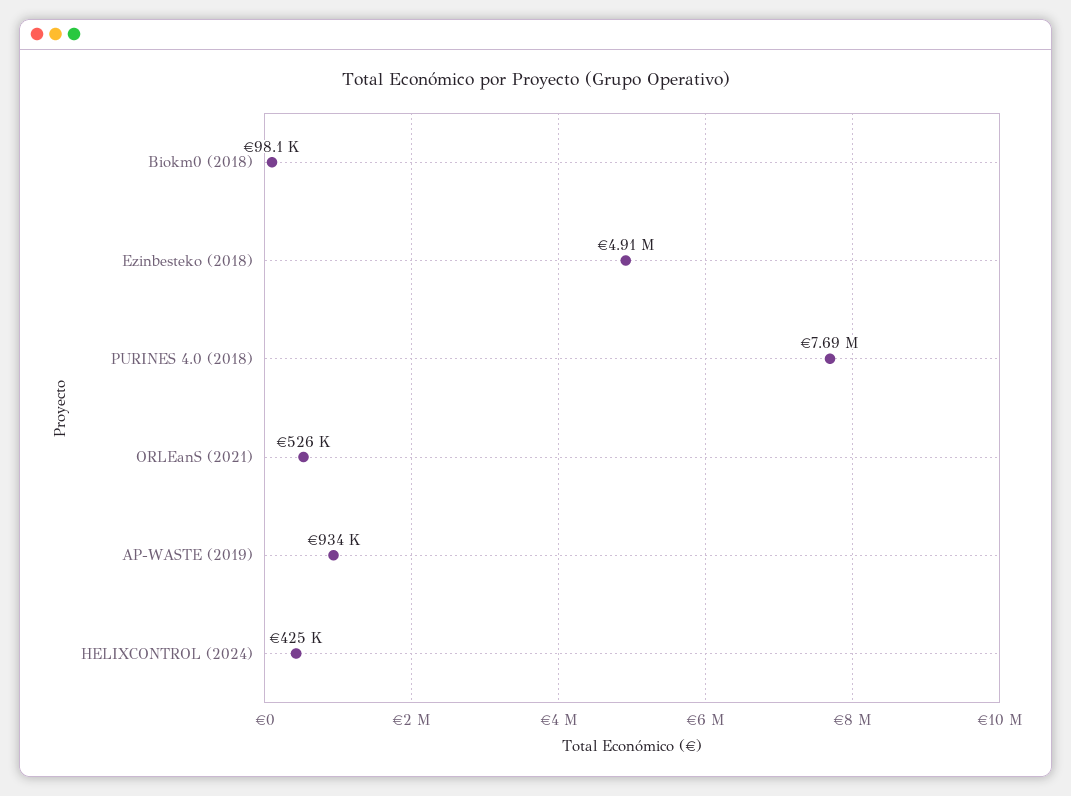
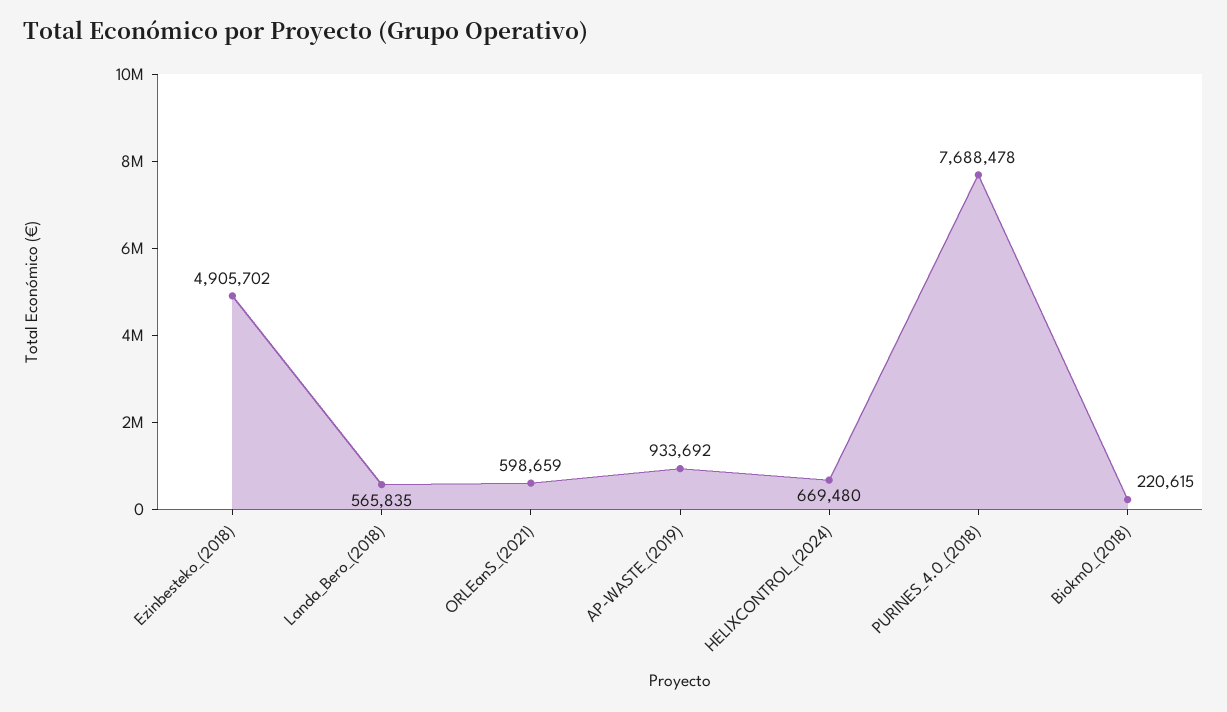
  {
-   "Biokm0 (2018)": 98100,
+   "Biokm0 (2018)": 220615,
    "Ezinbesteko (2018)": 4905702,
    "PURINES 4.0 (2018)": 7688478,
-   "ORLEanS (2021)": 526000,
+   "ORLEanS (2021)": 598659,
    "AP-WASTE (2019)": 933692,
-   "HELIXCONTROL (2024)": 425000
+   "HELIXCONTROL (2024)": 669480,
+   "Landa_Bero_(2018)": 565835
  }

